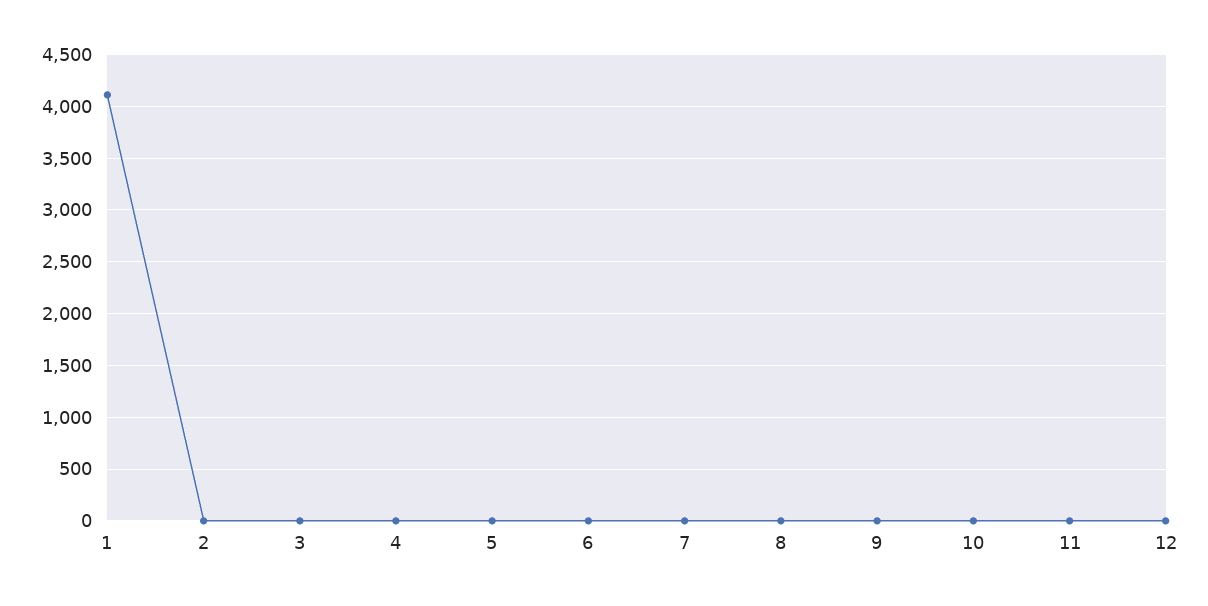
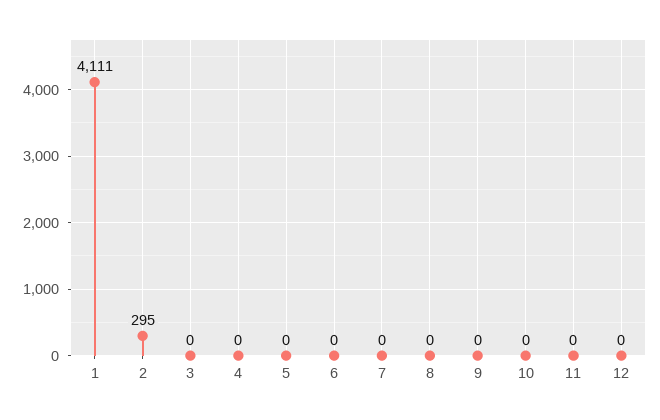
  {
    "1": 4111,
-   "2": 0,
+   "2": 295,
    "3": 0,
    "4": 0,
    "5": 0,
    "6": 0,
    "7": 0,
    "8": 0,
    "9": 0,
    "10": 0,
    "11": 0,
    "12": 0
  }

